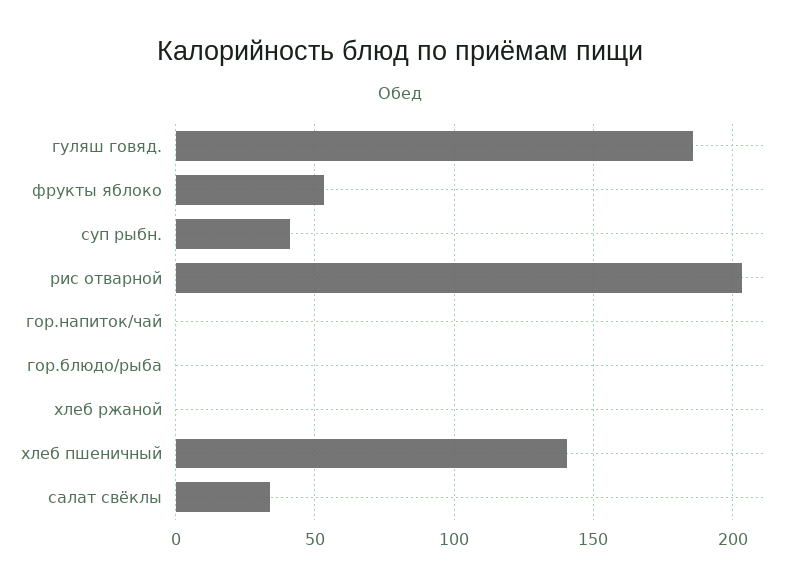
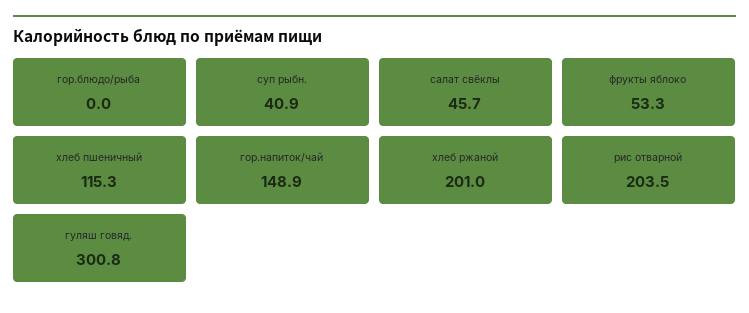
  {
-   "гуляш говяд.": 185,
+   "гуляш говяд.": 300.8,
    "фрукты яблоко": 53.3,
    "суп рыбн.": 40.9,
    "рис отварной": 203.5,
-   "гор.напиток/чай": 0,
+   "гор.напиток/чай": 148.9,
    "гор.блюдо/рыба": 0,
-   "хлеб ржаной": 0,
+   "хлеб ржаной": 201,
-   "хлеб пшеничный": 140,
+   "хлеб пшеничный": 115.3,
-   "салат свёклы": 35
+   "салат свёклы": 45.7
  }

